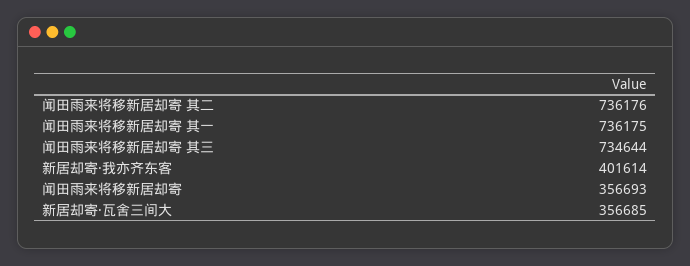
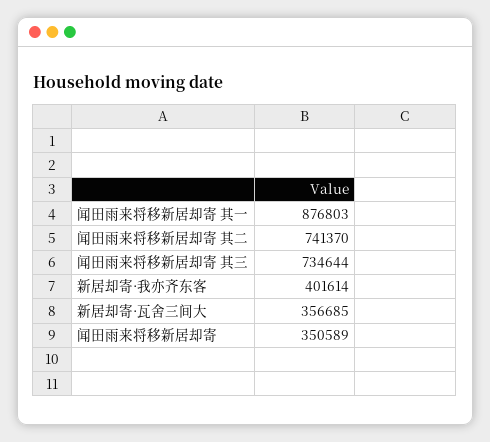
  {
-   "闻田雨来将移新居却寄 其二": 736176,
+   "闻田雨来将移新居却寄 其二": 741370,
-   "闻田雨来将移新居却寄 其一": 736175,
+   "闻田雨来将移新居却寄 其一": 876803,
    "闻田雨来将移新居却寄 其三": 734644,
    "新居却寄·我亦齐东客": 401614,
-   "闻田雨来将移新居却寄": 356693,
+   "闻田雨来将移新居却寄": 350589,
    "新居却寄·瓦舍三间大": 356685
  }

